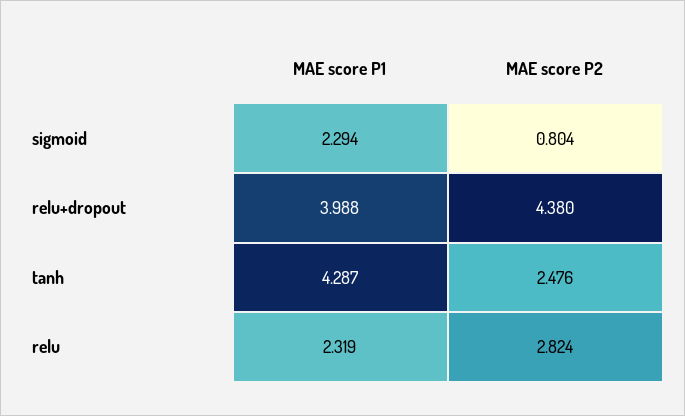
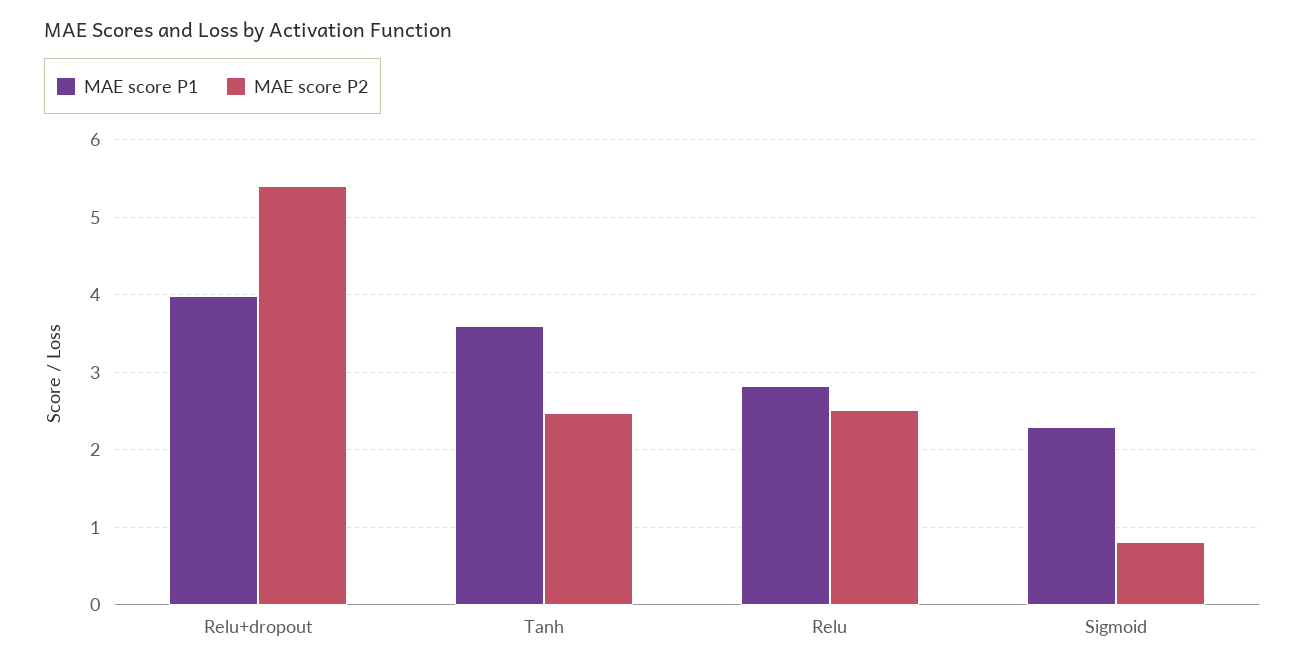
  {
    "MAE score P1": {
      "sigmoid": 2.294,
      "relu+dropout": 3.988,
-     "tanh": 4.287,
+     "tanh": 3.6,
-     "relu": 2.319
+     "relu": 2.8
    },
    "MAE score P2": {
      "sigmoid": 0.804,
-     "relu+dropout": 4.38,
+     "relu+dropout": 5.4,
      "tanh": 2.476,
-     "relu": 2.824
+     "relu": 2.5
    }
  }

